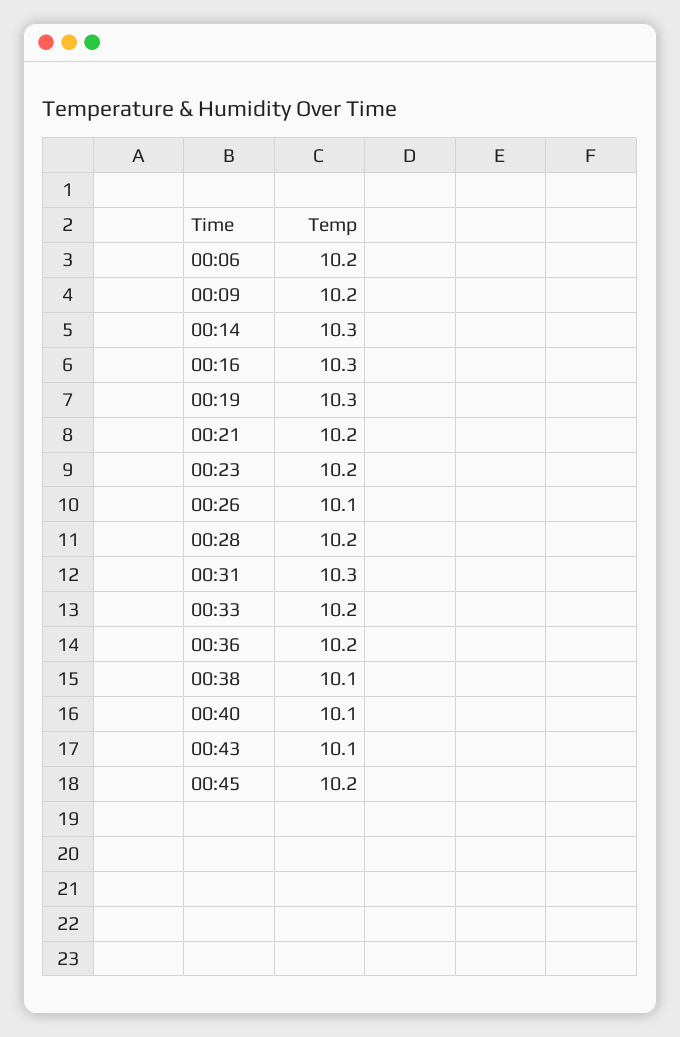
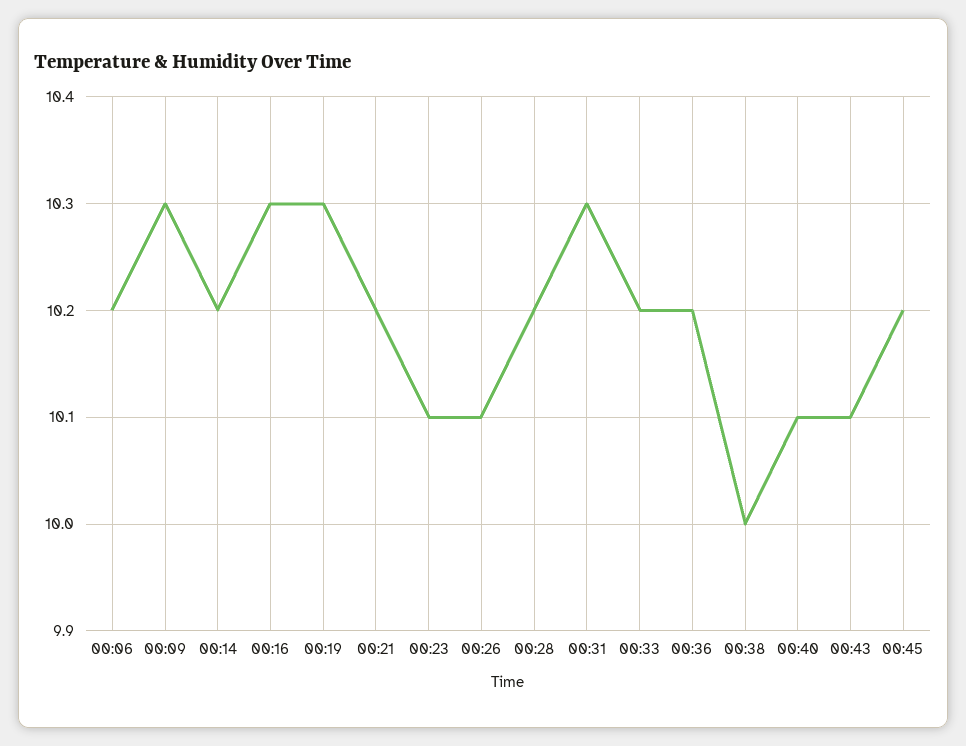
  {
    "00:06": 10.2,
-   "00:09": 10.2,
+   "00:09": 10.3,
-   "00:14": 10.3,
+   "00:14": 10.2,
    "00:16": 10.3,
    "00:19": 10.3,
    "00:21": 10.2,
-   "00:23": 10.2,
+   "00:23": 10.1,
    "00:26": 10.1,
    "00:28": 10.2,
    "00:31": 10.3,
    "00:33": 10.2,
    "00:36": 10.2,
-   "00:38": 10.1,
+   "00:38": 10,
    "00:40": 10.1,
    "00:43": 10.1,
    "00:45": 10.2
  }

